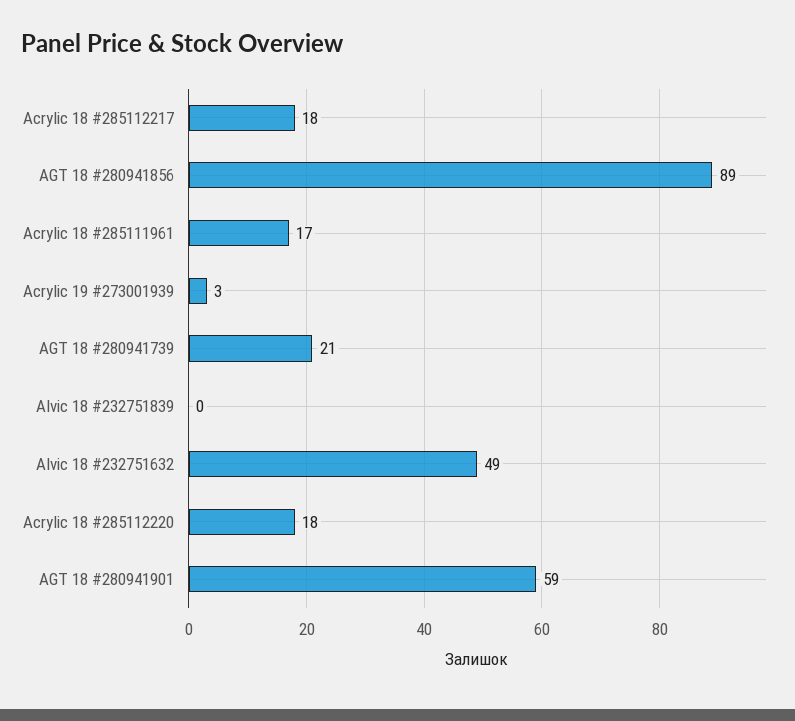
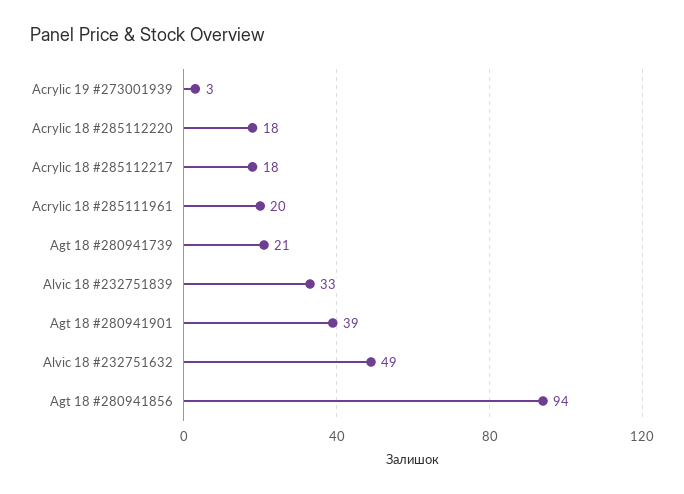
  {
    "Acrylic 18 #285112217": 18,
-   "AGT 18 #280941856": 89,
+   "AGT 18 #280941856": 94,
-   "Acrylic 18 #285111961": 17,
+   "Acrylic 18 #285111961": 20,
    "Acrylic 19 #273001939": 3,
    "AGT 18 #280941739": 21,
-   "Alvic 18 #232751839": 0,
+   "Alvic 18 #232751839": 33,
    "Alvic 18 #232751632": 49,
    "Acrylic 18 #285112220": 18,
-   "AGT 18 #280941901": 59
+   "AGT 18 #280941901": 39
  }

